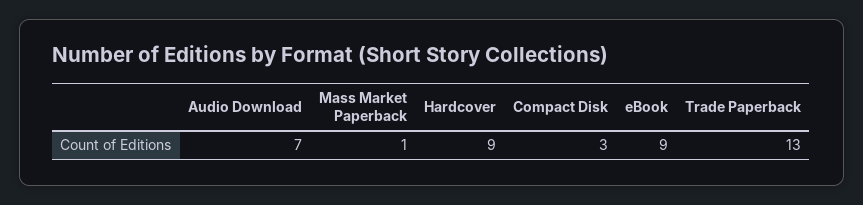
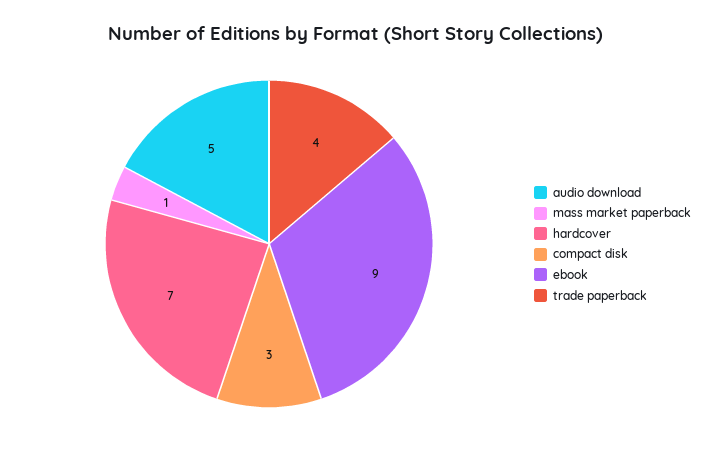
  {
-   "Audio Download": 7,
+   "Audio Download": 5,
    "Mass Market Paperback": 1,
-   "Hardcover": 9,
+   "Hardcover": 7,
    "Compact Disk": 3,
    "eBook": 9,
-   "Trade Paperback": 13
+   "Trade Paperback": 4
  }

